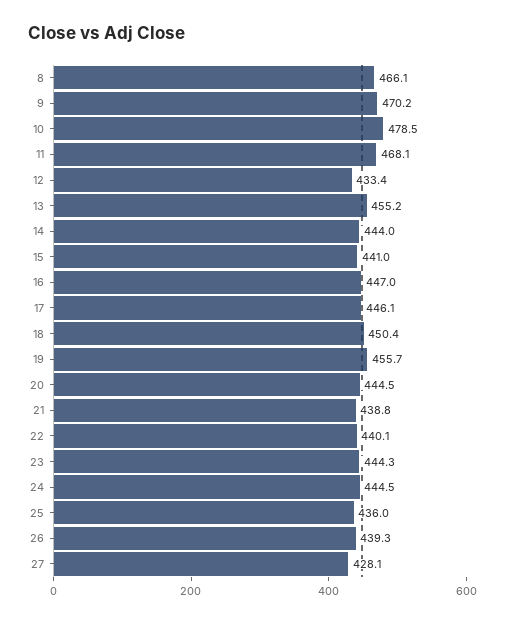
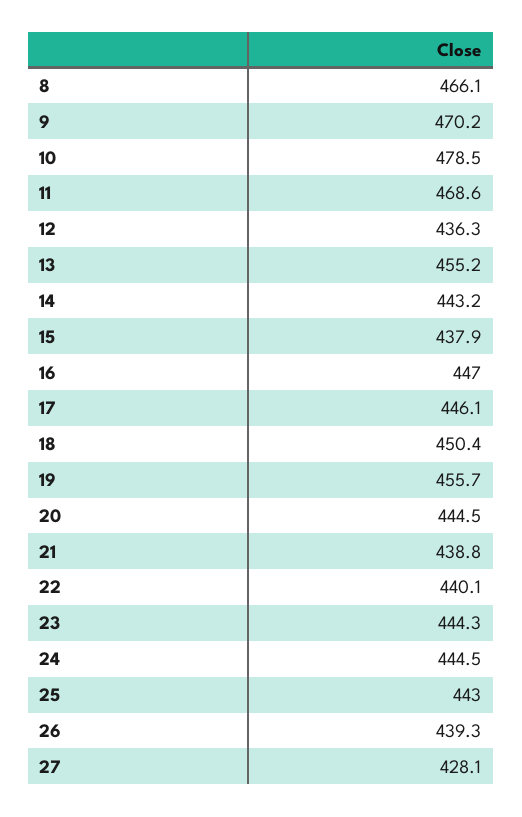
  {
    "8": 466.1,
    "9": 470.2,
    "10": 478.5,
-   "11": 468.1,
+   "11": 468.6,
-   "12": 433.4,
+   "12": 436.3,
    "13": 455.2,
-   "14": 444,
+   "14": 443.2,
-   "15": 441,
+   "15": 437.9,
    "16": 447,
    "17": 446.1,
    "18": 450.4,
    "19": 455.7,
    "20": 444.5,
    "21": 438.8,
    "22": 440.1,
    "23": 444.3,
    "24": 444.5,
-   "25": 436,
+   "25": 443,
    "26": 439.3,
    "27": 428.1
  }

